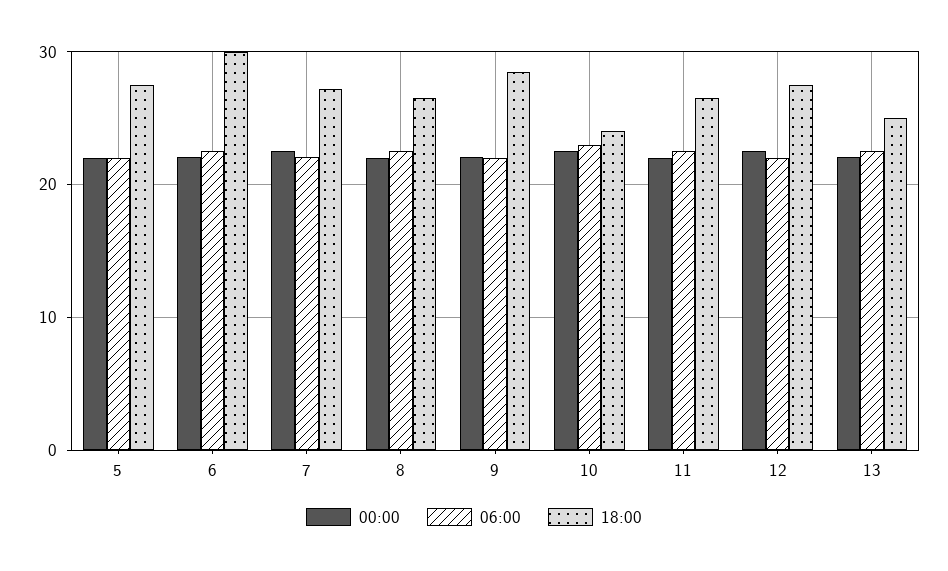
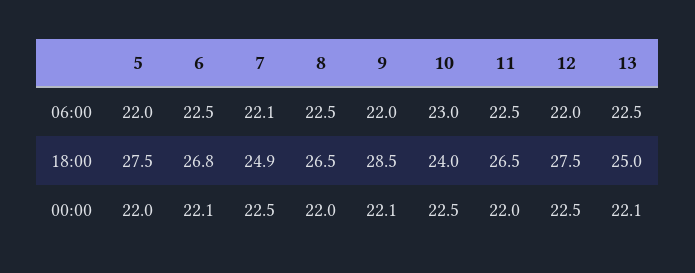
  {
    "00:00": {
      "5": 22,
      "6": 22.1,
      "7": 22.5,
      "8": 22,
      "9": 22.1,
      "10": 22.5,
      "11": 22,
      "12": 22.5,
      "13": 22.1
    },
    "06:00": {
      "5": 22,
      "6": 22.5,
      "7": 22.1,
      "8": 22.5,
      "9": 22,
      "10": 23,
      "11": 22.5,
      "12": 22,
      "13": 22.5
    },
    "18:00": {
      "5": 27.5,
-     "6": 30,
+     "6": 26.8,
-     "7": 27,
+     "7": 24.9,
      "8": 26.5,
      "9": 28.5,
      "10": 24,
      "11": 26.5,
      "12": 27.5,
      "13": 25
    }
  }

